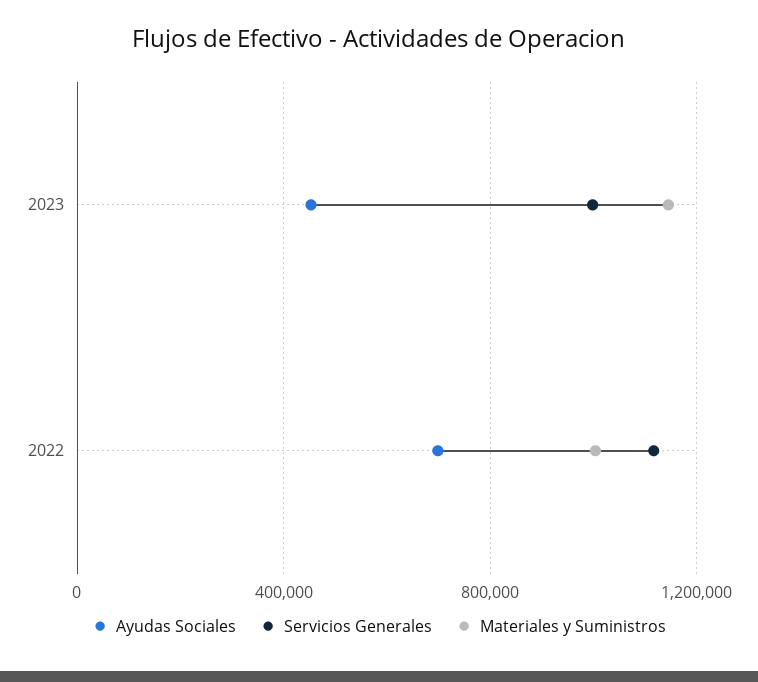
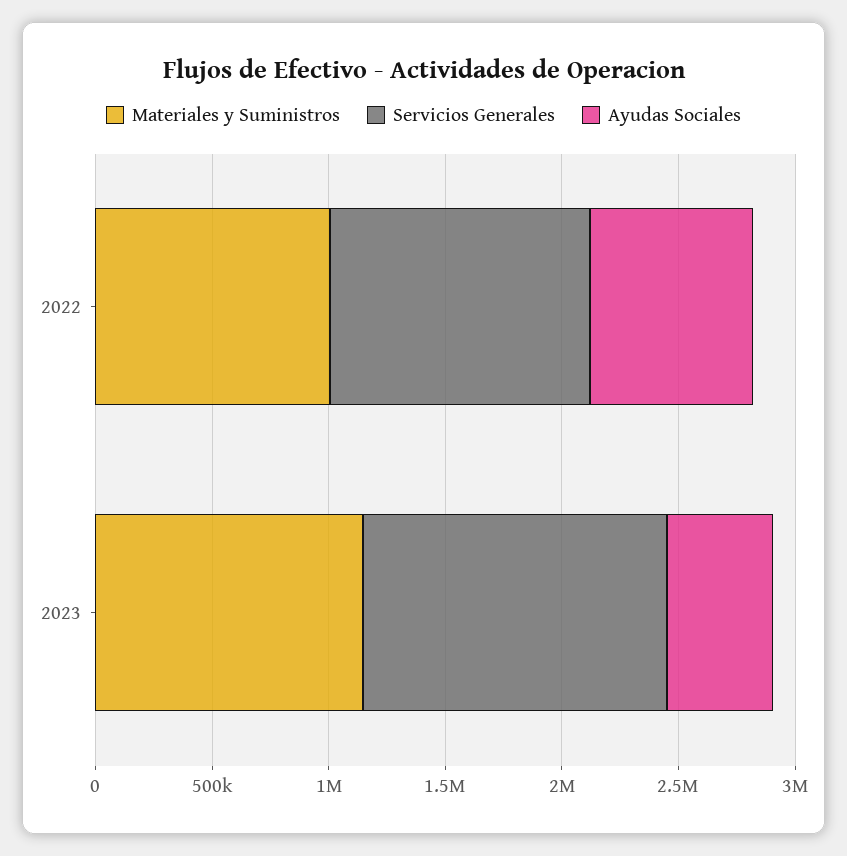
  {
    "Ayudas Sociales": {
      "2023": 450000,
      "2022": 700000
    },
    "Servicios Generales": {
-     "2023": 1000000,
+     "2023": 1300000,
      "2022": 1100000
    },
    "Materiales y Suministros": {
      "2023": 1150000,
      "2022": 1000000
    }
  }

